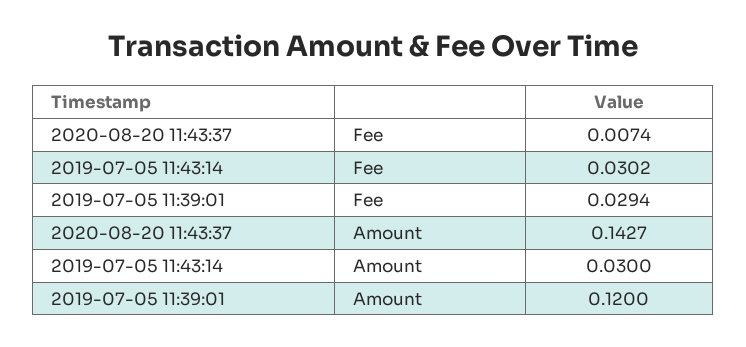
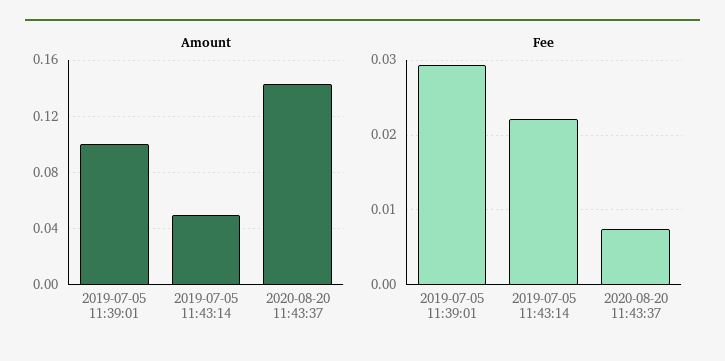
  {
    "Fee": {
      "2020-08-20 11:43:37": 0.0074,
-     "2019-07-05 11:43:14": 0.0302,
+     "2019-07-05 11:43:14": 0.022,
      "2019-07-05 11:39:01": 0.0294
    },
    "Amount": {
      "2020-08-20 11:43:37": 0.1427,
-     "2019-07-05 11:43:14": 0.03,
+     "2019-07-05 11:43:14": 0.05,
-     "2019-07-05 11:39:01": 0.12
+     "2019-07-05 11:39:01": 0.1
    }
  }

